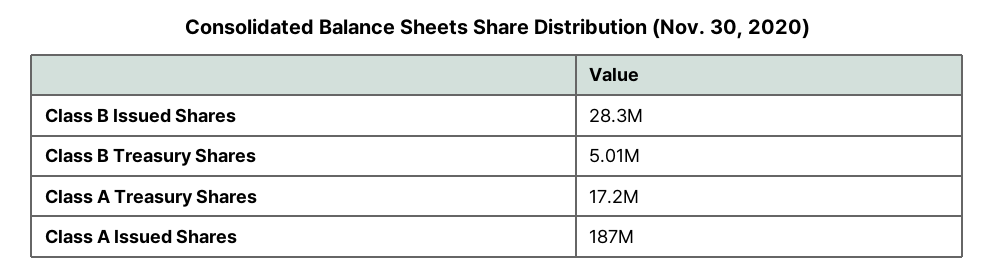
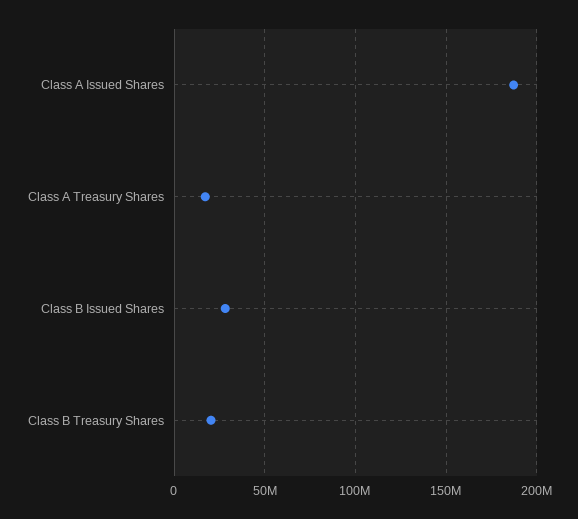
  {
    "Class B Issued Shares": 28300000,
-   "Class B Treasury Shares": 5010000,
+   "Class B Treasury Shares": 20000000,
    "Class A Treasury Shares": 17200000,
    "Class A Issued Shares": 187000000
  }

